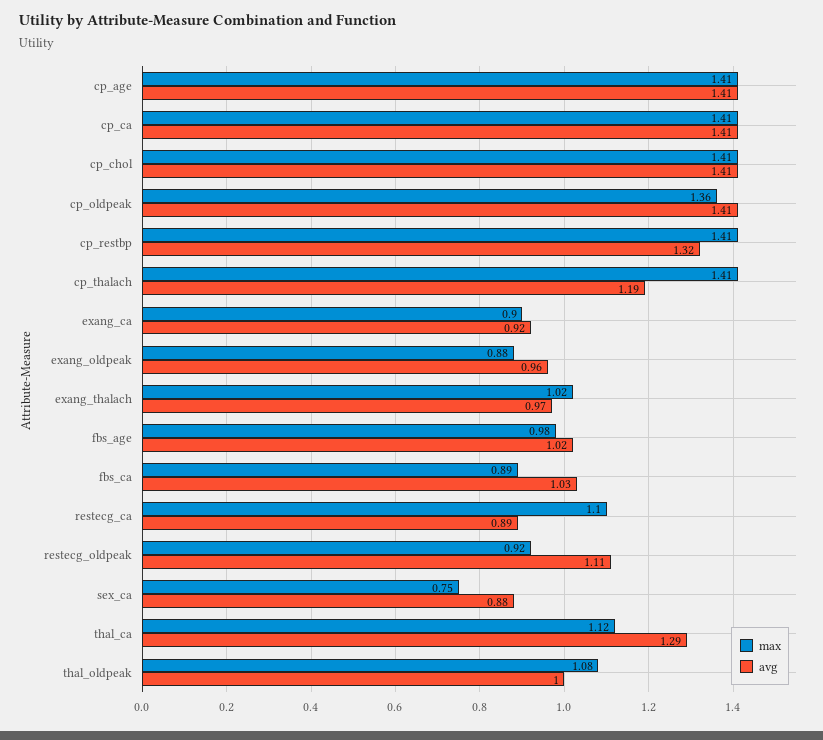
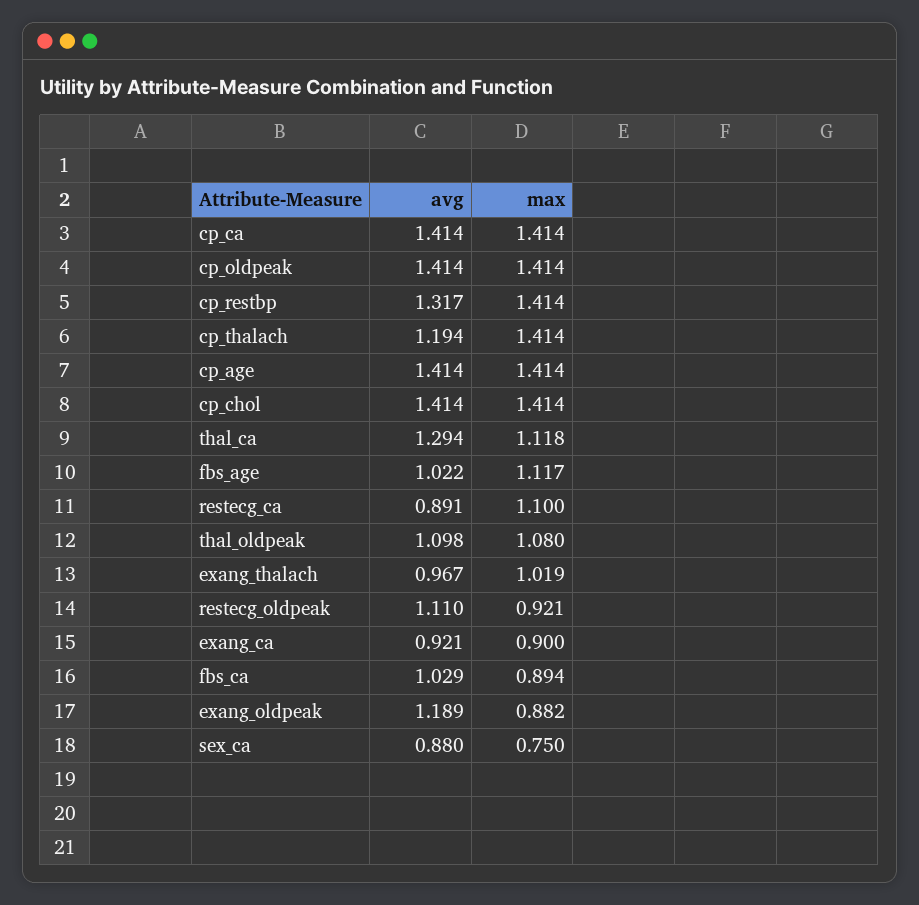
  {
    "max": {
      "cp_age": 1.414,
      "cp_ca": 1.414,
      "cp_chol": 1.414,
-     "cp_oldpeak": 1.36,
+     "cp_oldpeak": 1.414,
      "cp_restbp": 1.414,
      "cp_thalach": 1.414,
      "exang_ca": 0.9,
      "exang_oldpeak": 0.882,
      "exang_thalach": 1.019,
-     "fbs_age": 0.98,
+     "fbs_age": 1.117,
      "fbs_ca": 0.894,
      "restecg_ca": 1.1,
      "restecg_oldpeak": 0.921,
      "sex_ca": 0.75,
      "thal_ca": 1.118,
      "thal_oldpeak": 1.08
    },
    "avg": {
      "cp_age": 1.414,
      "cp_ca": 1.414,
      "cp_chol": 1.414,
      "cp_oldpeak": 1.414,
      "cp_restbp": 1.317,
      "cp_thalach": 1.194,
      "exang_ca": 0.921,
-     "exang_oldpeak": 0.96,
+     "exang_oldpeak": 1.189,
      "exang_thalach": 0.967,
      "fbs_age": 1.022,
      "fbs_ca": 1.029,
      "restecg_ca": 0.891,
      "restecg_oldpeak": 1.11,
      "sex_ca": 0.88,
      "thal_ca": 1.294,
-     "thal_oldpeak": 1
+     "thal_oldpeak": 1.098
    }
  }

